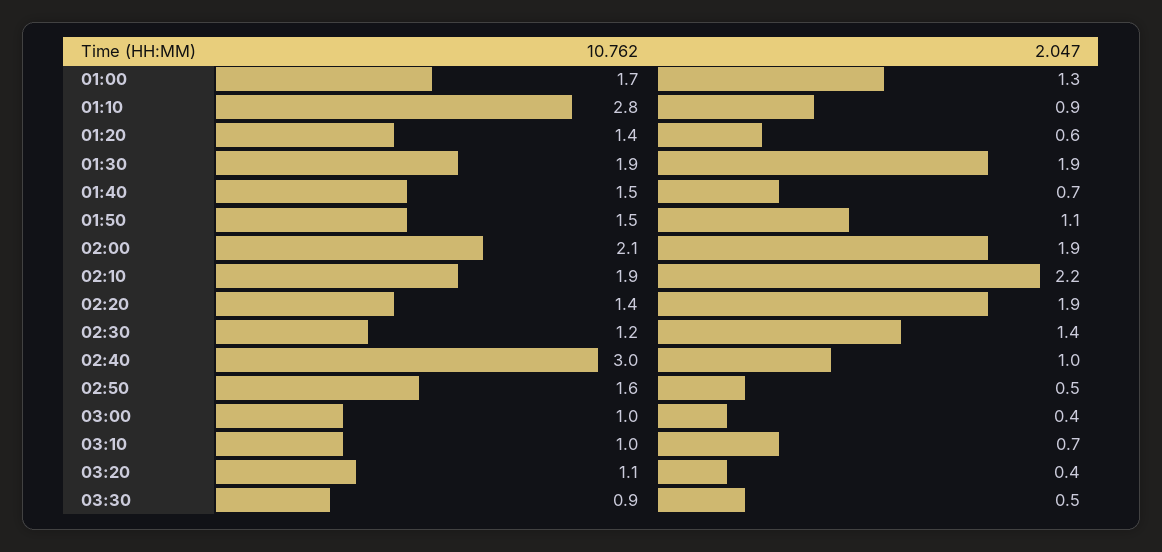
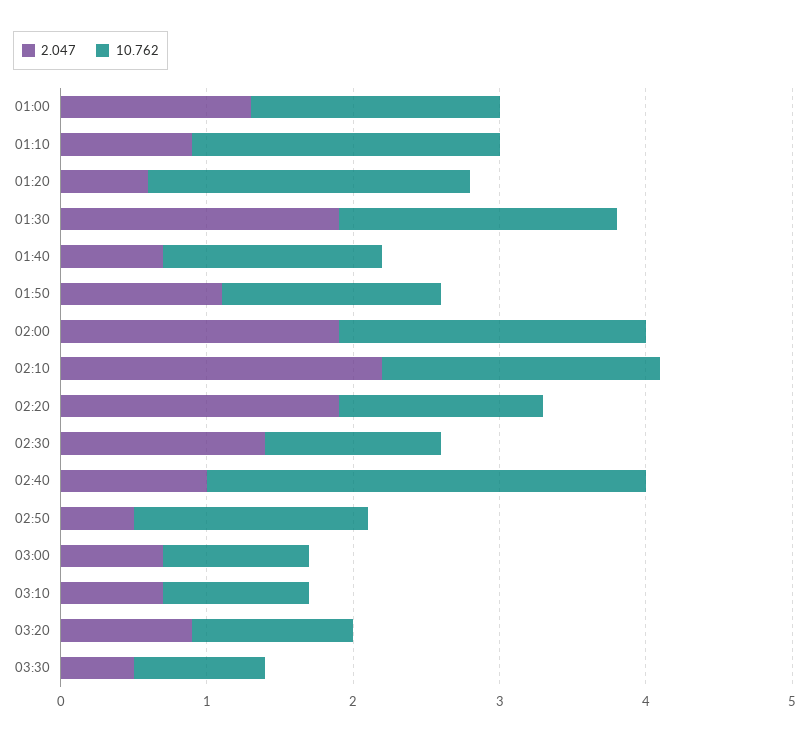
  {
    "10.762": {
      "01:00": 1.7,
-     "01:10": 2.8,
+     "01:10": 2.1,
-     "01:20": 1.4,
+     "01:20": 2.2,
      "01:30": 1.9,
      "01:40": 1.5,
      "01:50": 1.5,
      "02:00": 2.1,
      "02:10": 1.9,
      "02:20": 1.4,
      "02:30": 1.2,
      "02:40": 3,
      "02:50": 1.6,
      "03:00": 1,
      "03:10": 1,
      "03:20": 1.1,
      "03:30": 0.9
    },
    "2.047": {
      "01:00": 1.3,
      "01:10": 0.9,
      "01:20": 0.6,
      "01:30": 1.9,
      "01:40": 0.7,
      "01:50": 1.1,
      "02:00": 1.9,
      "02:10": 2.2,
      "02:20": 1.9,
      "02:30": 1.4,
      "02:40": 1,
      "02:50": 0.5,
-     "03:00": 0.4,
+     "03:00": 0.7,
      "03:10": 0.7,
-     "03:20": 0.4,
+     "03:20": 0.9,
      "03:30": 0.5
    }
  }

